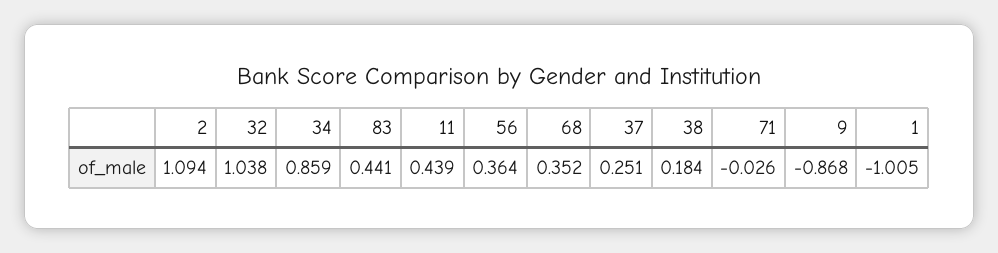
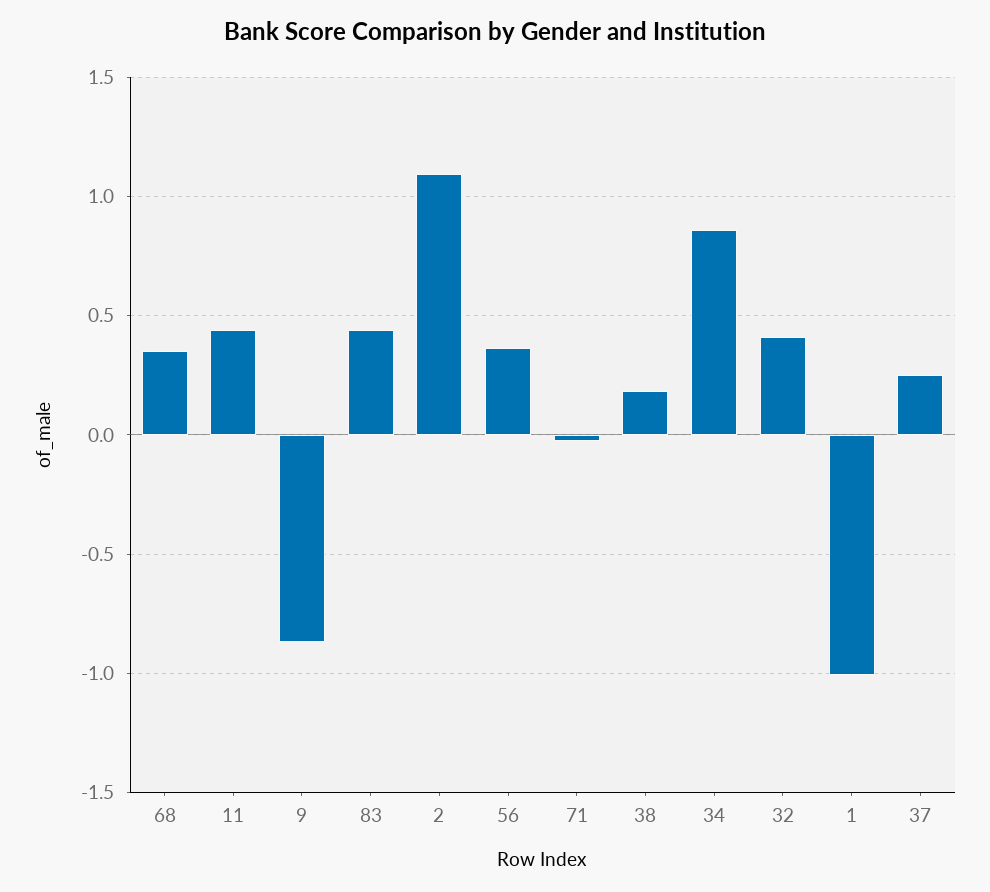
  {
    "2": 1.094,
-   "32": 1.038,
+   "32": 0.4,
    "34": 0.859,
    "83": 0.441,
    "11": 0.439,
    "56": 0.364,
    "68": 0.352,
    "37": 0.251,
    "38": 0.184,
    "71": -0.026,
    "9": -0.868,
    "1": -1.005
  }

